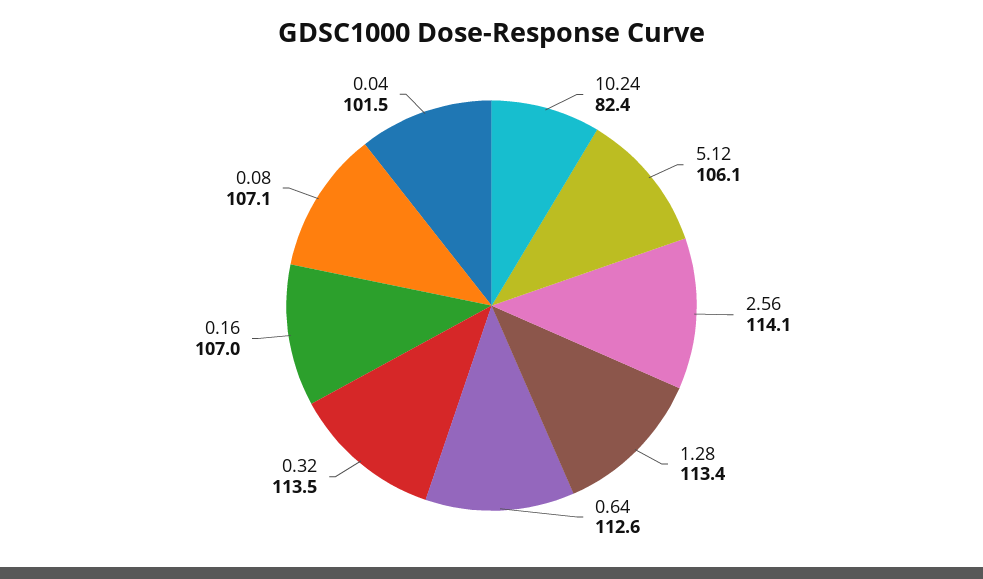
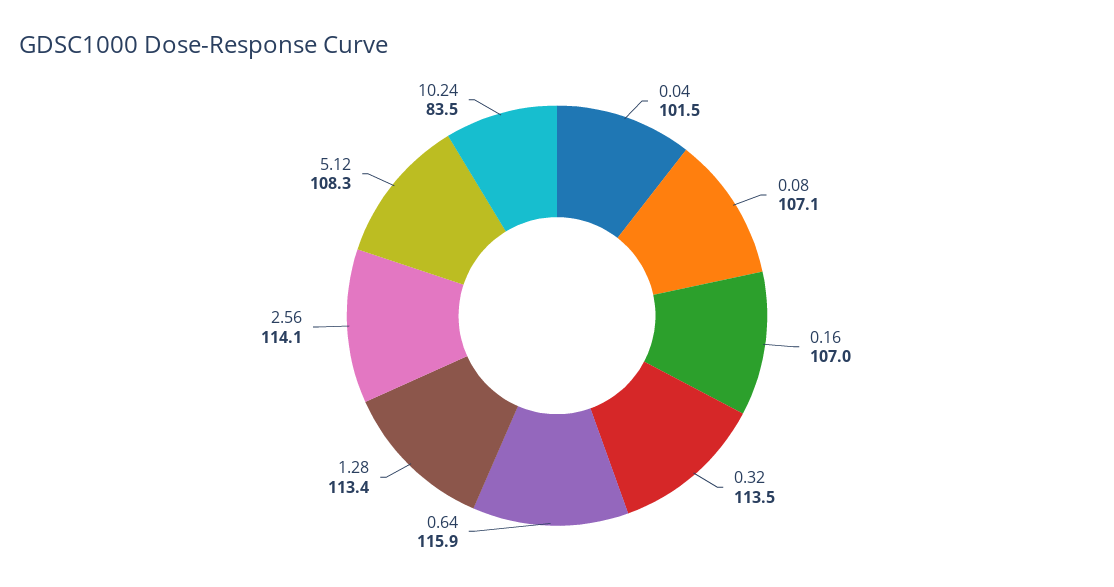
  {
-   "10.24": 82.4,
+   "10.24": 83.5,
-   "5.12": 106.1,
+   "5.12": 108.3,
    "2.56": 114.1,
    "1.28": 113.4,
-   "0.64": 112.6,
+   "0.64": 115.9,
    "0.32": 113.5,
    "0.16": 107,
    "0.08": 107.1,
    "0.04": 101.5
  }

